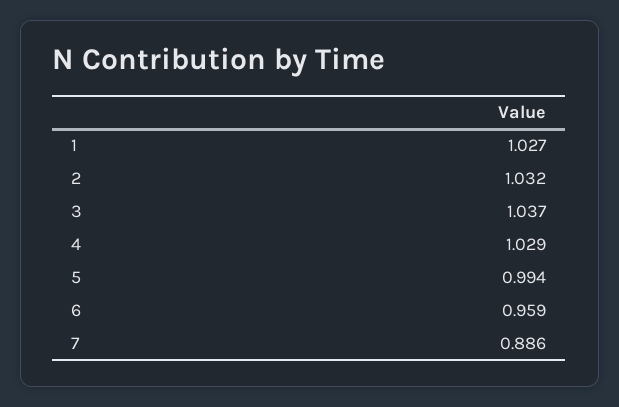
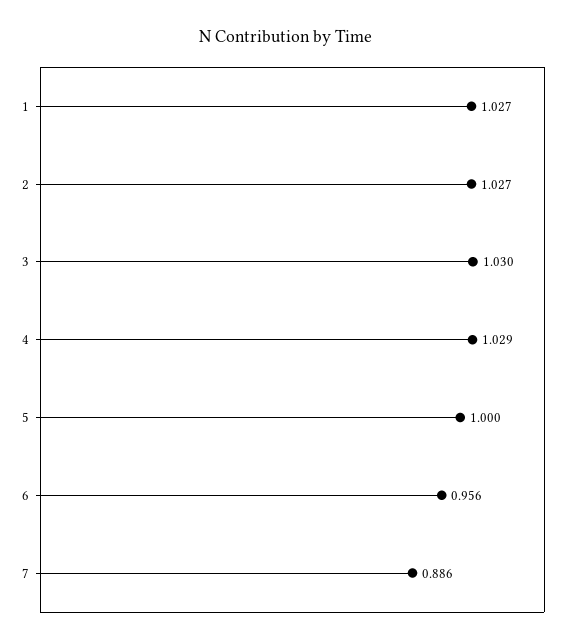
  {
    "1": 1.027,
-   "2": 1.032,
+   "2": 1.027,
-   "3": 1.037,
+   "3": 1.03,
    "4": 1.029,
-   "5": 0.994,
+   "5": 1,
-   "6": 0.959,
+   "6": 0.956,
    "7": 0.886
  }

